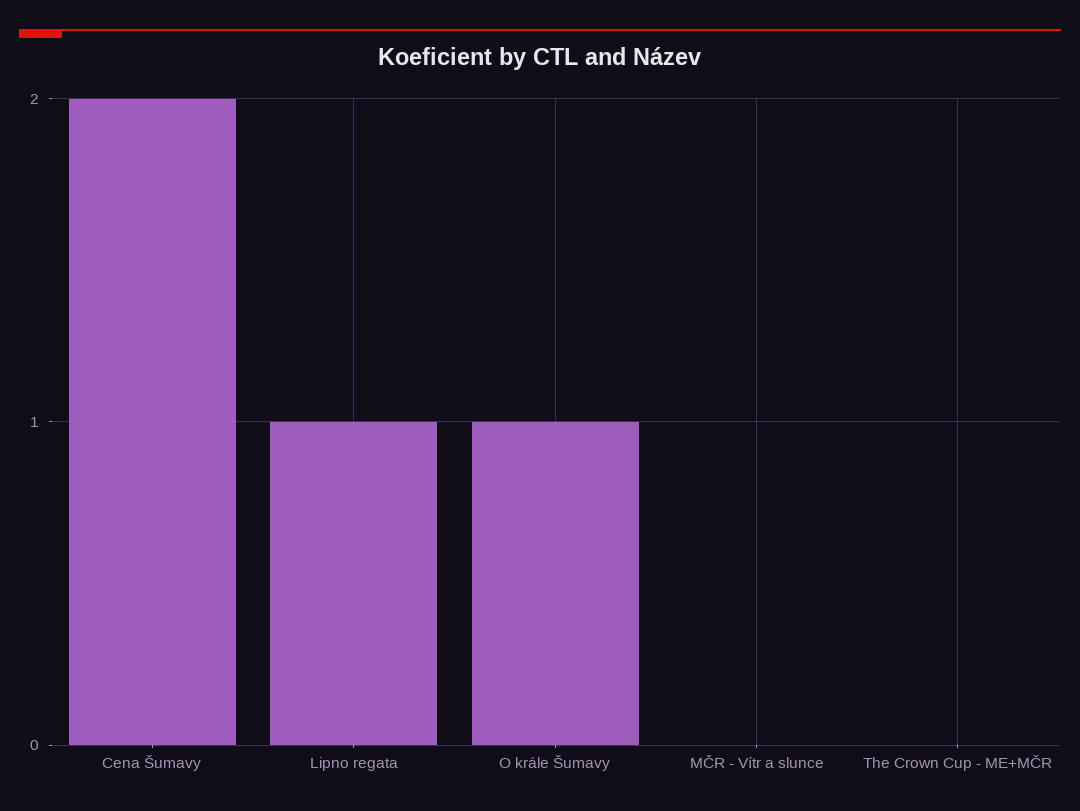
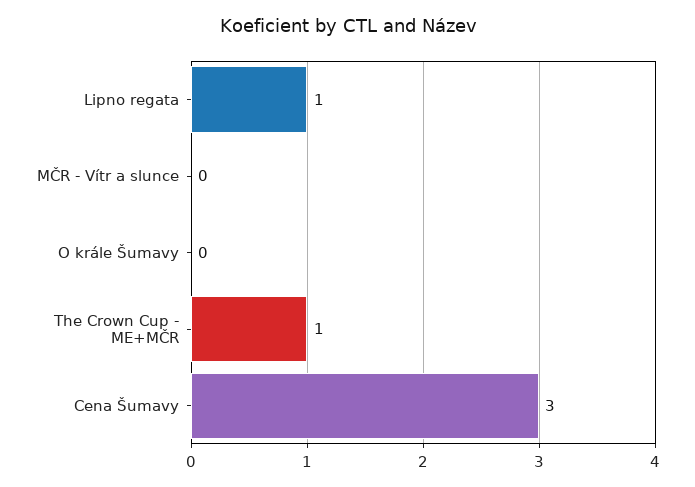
  {
-   "Cena Šumavy": 2,
+   "Cena Šumavy": 3,
    "Lipno regata": 1,
-   "O krále Šumavy": 1,
+   "O krále Šumavy": 0,
    "MČR - Vítr a slunce": 0,
-   "The Crown Cup - ME+MČR": 0
+   "The Crown Cup - ME+MČR": 1
  }

